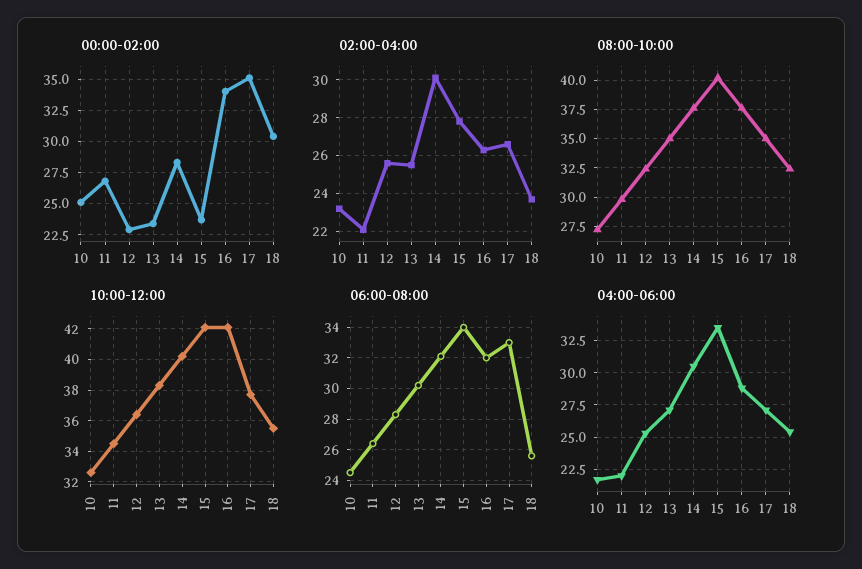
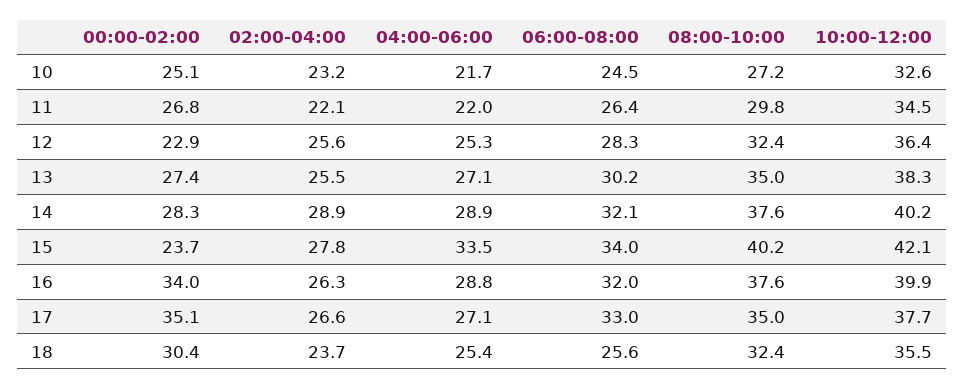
  {
    "00:00-02:00": {
      "10": 25.1,
      "11": 26.8,
      "12": 22.9,
-     "13": 23.5,
+     "13": 27.4,
      "14": 28.3,
      "15": 23.7,
      "16": 34,
      "17": 35.1,
      "18": 30.4
    },
    "02:00-04:00": {
      "10": 23.2,
      "11": 22.1,
      "12": 25.6,
      "13": 25.5,
-     "14": 30,
+     "14": 28.9,
      "15": 27.8,
      "16": 26.3,
      "17": 26.6,
      "18": 23.7
    },
    "08:00-10:00": {
      "10": 27.2,
      "11": 29.8,
      "12": 32.4,
      "13": 35,
      "14": 37.6,
      "15": 40.2,
      "16": 37.6,
      "17": 35,
      "18": 32.4
    },
    "10:00-12:00": {
      "10": 32.6,
      "11": 34.5,
      "12": 36.4,
      "13": 38.3,
      "14": 40.2,
      "15": 42.1,
-     "16": 42,
+     "16": 39.9,
      "17": 37.7,
      "18": 35.5
    },
    "06:00-08:00": {
      "10": 24.5,
      "11": 26.4,
      "12": 28.3,
      "13": 30.2,
      "14": 32.1,
      "15": 34,
      "16": 32,
      "17": 33,
      "18": 25.6
    },
    "04:00-06:00": {
      "10": 21.7,
      "11": 22,
      "12": 25.3,
      "13": 27.1,
-     "14": 30.5,
+     "14": 28.9,
      "15": 33.5,
      "16": 28.8,
      "17": 27.1,
      "18": 25.4
    }
  }

